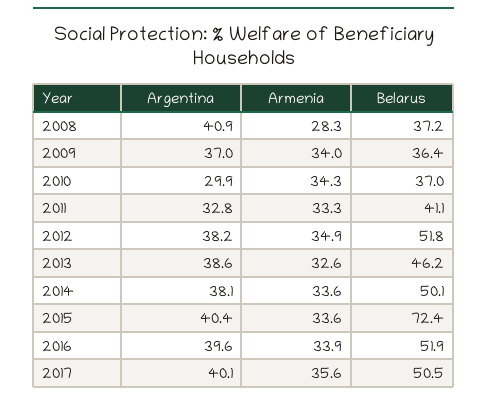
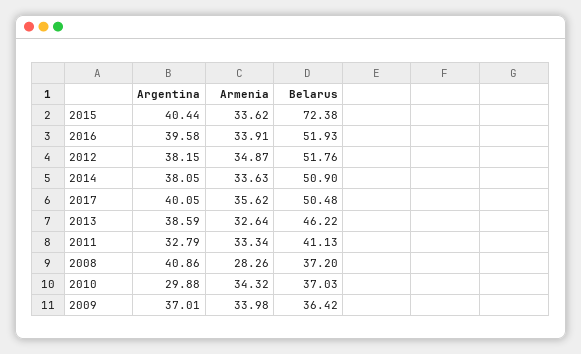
  {
    "Argentina": {
      "2008": 40.86,
      "2009": 37.01,
      "2010": 29.88,
      "2011": 32.79,
      "2012": 38.15,
      "2013": 38.59,
      "2014": 38.05,
      "2015": 40.44,
      "2016": 39.58,
      "2017": 40.05
    },
    "Armenia": {
      "2008": 28.26,
      "2009": 33.98,
      "2010": 34.32,
      "2011": 33.34,
      "2012": 34.87,
      "2013": 32.64,
      "2014": 33.63,
      "2015": 33.62,
      "2016": 33.91,
      "2017": 35.62
    },
    "Belarus": {
      "2008": 37.2,
      "2009": 36.42,
      "2010": 37.03,
      "2011": 41.13,
      "2012": 51.76,
      "2013": 46.22,
-     "2014": 50.1,
+     "2014": 50.9,
      "2015": 72.38,
      "2016": 51.93,
      "2017": 50.48
    }
  }

